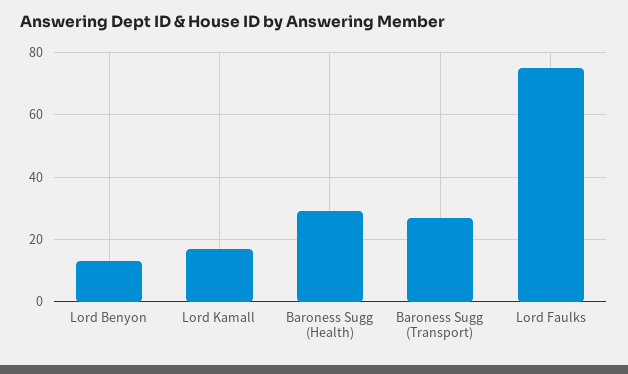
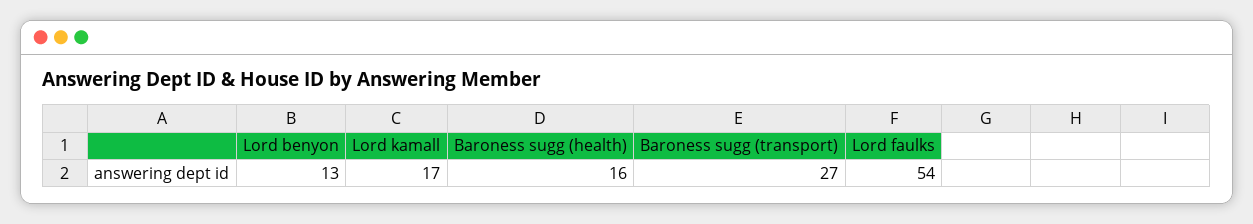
  {
    "Lord Benyon": 13,
    "Lord Kamall": 17,
-   "Baroness Sugg (Health)": 30,
+   "Baroness Sugg (Health)": 16,
    "Baroness Sugg (Transport)": 27,
-   "Lord Faulks": 75
+   "Lord Faulks": 54
  }

